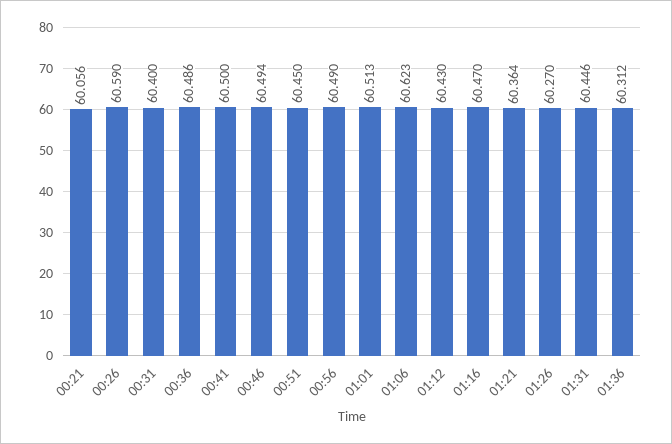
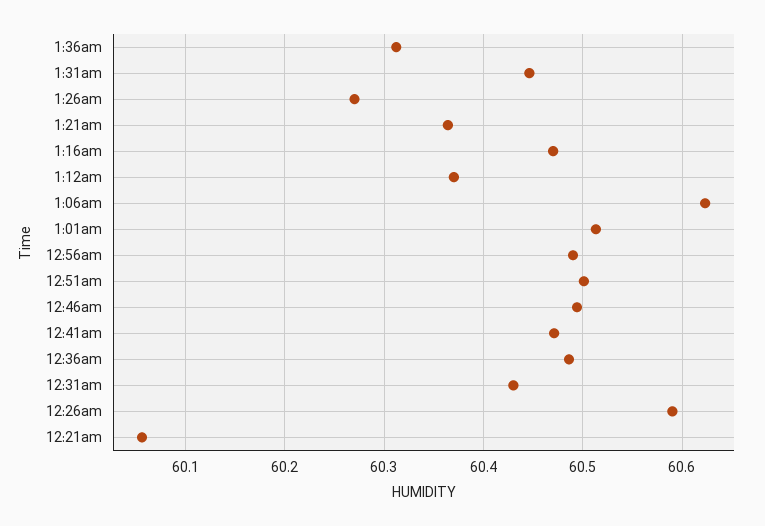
  {
    "00:21": 60.056,
    "00:26": 60.59,
-   "00:31": 60.4,
+   "00:31": 60.43,
    "00:36": 60.486,
-   "00:41": 60.5,
+   "00:41": 60.47,
    "00:46": 60.494,
-   "00:51": 60.45,
+   "00:51": 60.5,
    "00:56": 60.49,
    "01:01": 60.513,
    "01:06": 60.623,
-   "01:12": 60.43,
+   "01:12": 60.37,
    "01:16": 60.47,
    "01:21": 60.364,
    "01:26": 60.27,
    "01:31": 60.446,
    "01:36": 60.312
  }

